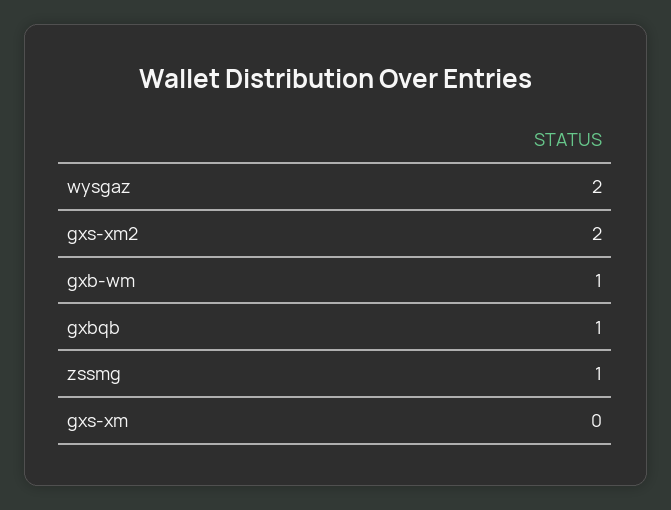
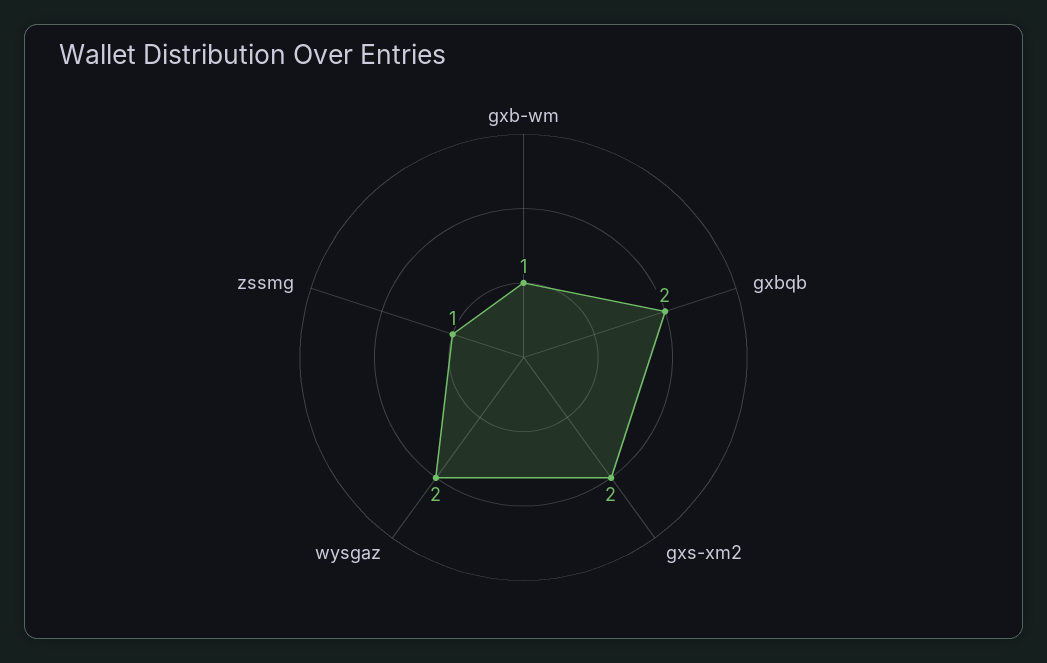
  {
    "wysgaz": 2,
    "gxs-xm2": 2,
    "gxb-wm": 1,
-   "gxbqb": 1,
+   "gxbqb": 2,
-   "zssmg": 1,
+   "zssmg": 1
-   "gxs-xm": 0
  }

